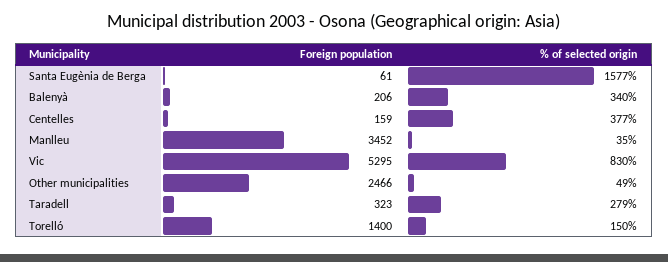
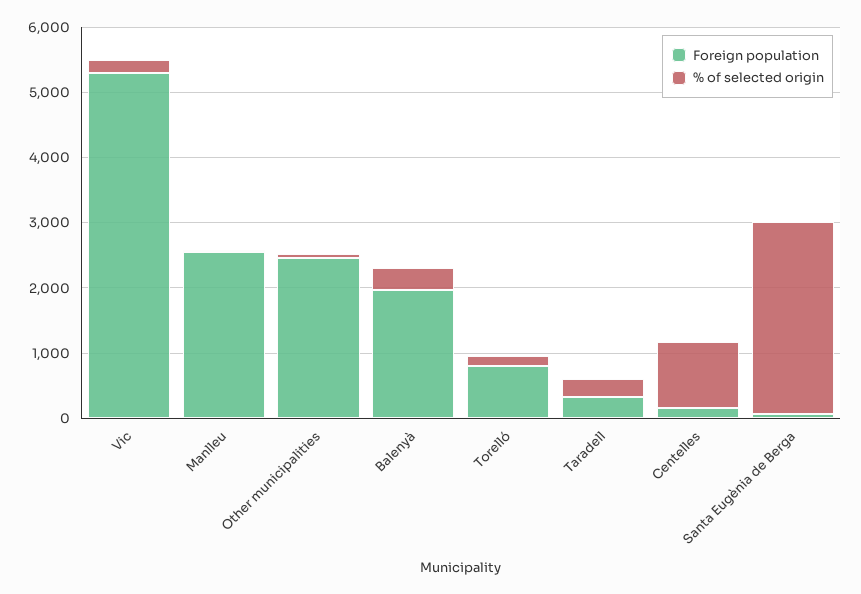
  {
    "Foreign population": {
      "Santa Eugènia de Berga": 61,
-     "Balenyà": 206,
+     "Balenyà": 2000,
      "Centelles": 159,
-     "Manlleu": 3452,
+     "Manlleu": 2600,
      "Vic": 5295,
      "Other municipalities": 2466,
      "Taradell": 323,
-     "Torelló": 1400
+     "Torelló": 800
    },
    "% of selected origin": {
-     "Santa Eugènia de Berga": 1577,
+     "Santa Eugènia de Berga": 3000,
      "Balenyà": 340,
-     "Centelles": 377,
+     "Centelles": 1000,
      "Manlleu": 35,
-     "Vic": 830,
+     "Vic": 200,
      "Other municipalities": 49,
      "Taradell": 279,
      "Torelló": 150
    }
  }

